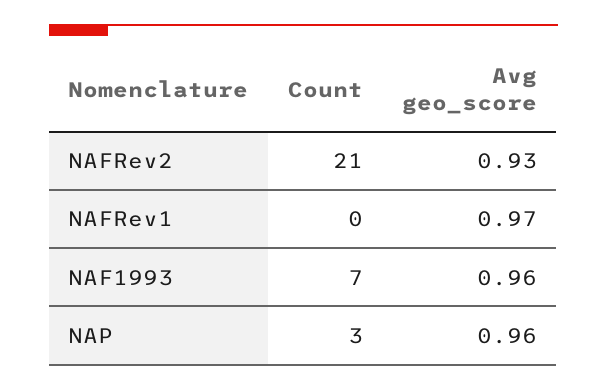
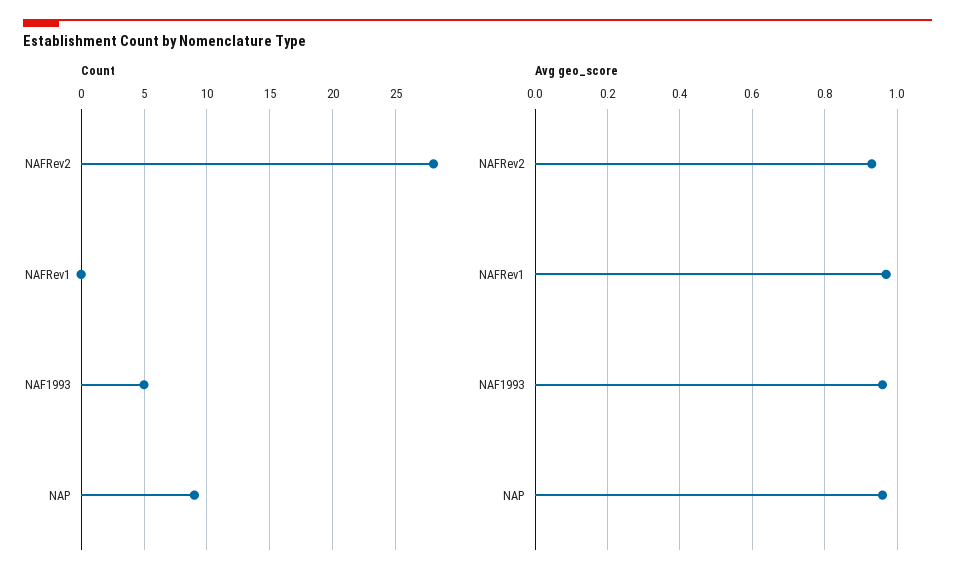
  {
    "Count": {
-     "NAFRev2": 21,
+     "NAFRev2": 28,
      "NAFRev1": 0,
-     "NAF1993": 7,
+     "NAF1993": 5,
-     "NAP": 3
+     "NAP": 9
    },
    "Avg geo_score": {
      "NAFRev2": 0.93,
      "NAFRev1": 0.97,
      "NAF1993": 0.96,
      "NAP": 0.96
    }
  }

